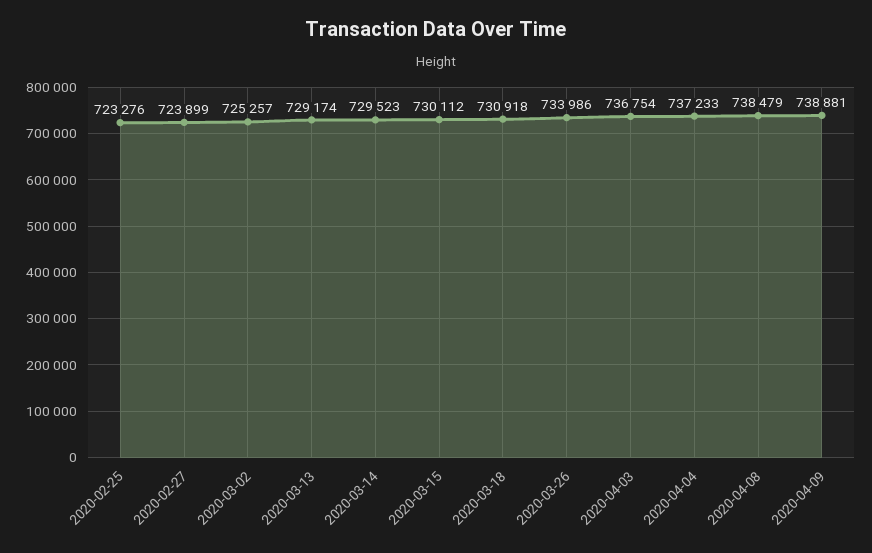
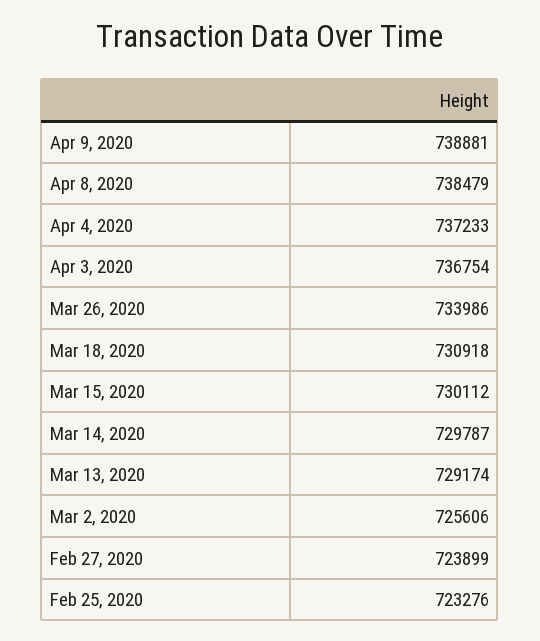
  {
    "2020-02-25": 723276,
    "2020-02-27": 723899,
-   "2020-03-02": 725257,
+   "2020-03-02": 725606,
    "2020-03-13": 729174,
-   "2020-03-14": 729523,
+   "2020-03-14": 729787,
    "2020-03-15": 730112,
    "2020-03-18": 730918,
    "2020-03-26": 733986,
    "2020-04-03": 736754,
    "2020-04-04": 737233,
    "2020-04-08": 738479,
    "2020-04-09": 738881
  }

